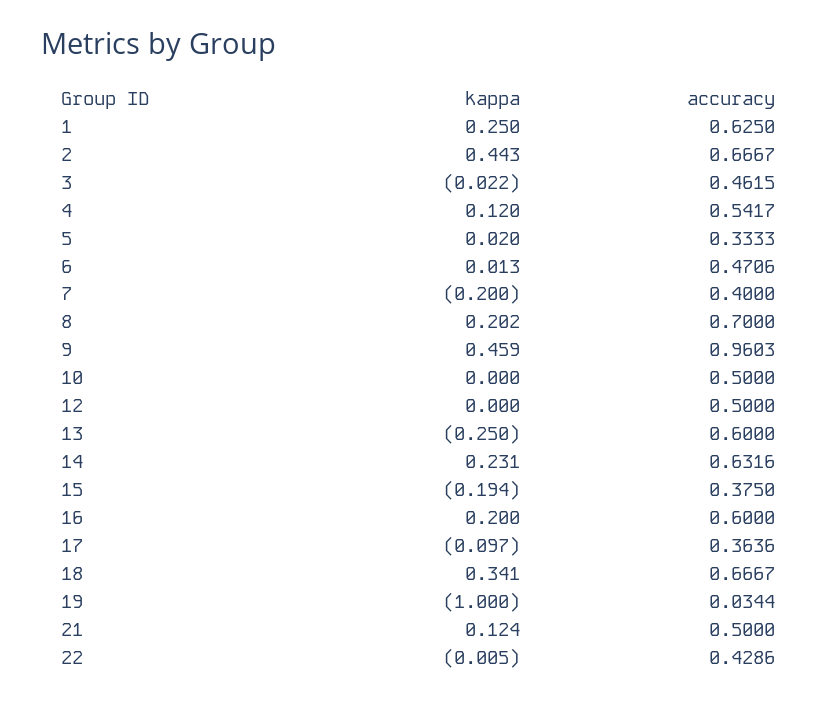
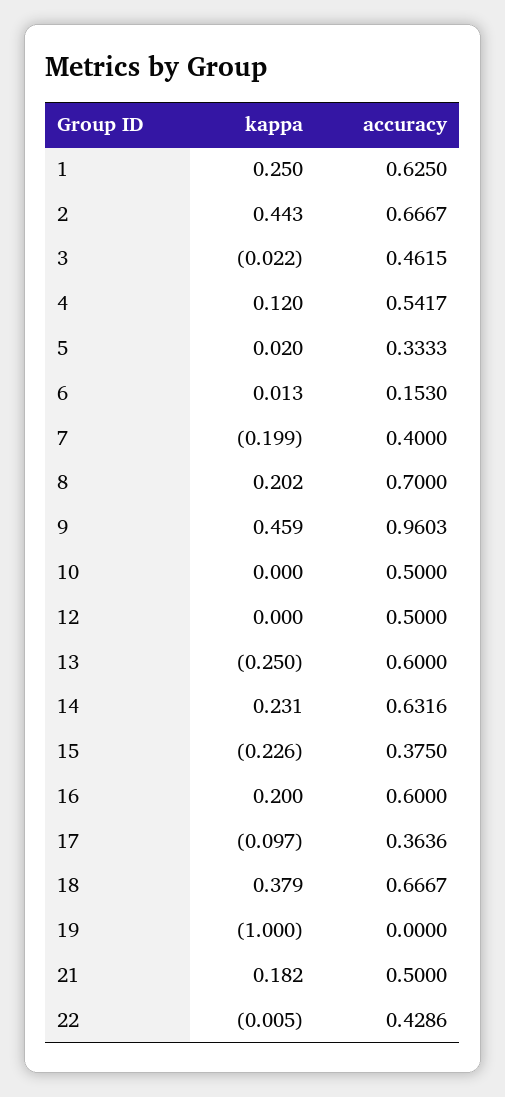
  {
    "kappa": {
      "1": 0.25,
      "2": 0.443,
      "3": -0.022,
      "4": 0.12,
      "5": 0.02,
      "6": 0.013,
-     "7": -0.2,
+     "7": -0.199,
      "8": 0.202,
      "9": 0.459,
      "10": 0,
      "12": 0,
      "13": -0.25,
      "14": 0.231,
-     "15": -0.194,
+     "15": -0.226,
      "16": 0.2,
      "17": -0.097,
-     "18": 0.341,
+     "18": 0.379,
      "19": -1,
-     "21": 0.124,
+     "21": 0.182,
      "22": -0.005
    },
    "accuracy": {
      "1": 0.625,
      "2": 0.6667,
      "3": 0.4615,
      "4": 0.5417,
      "5": 0.3333,
-     "6": 0.4706,
+     "6": 0.153,
      "7": 0.4,
      "8": 0.7,
      "9": 0.9603,
      "10": 0.5,
      "12": 0.5,
      "13": 0.6,
      "14": 0.6316,
      "15": 0.375,
      "16": 0.6,
      "17": 0.3636,
      "18": 0.6667,
-     "19": 0.0344,
+     "19": 0,
      "21": 0.5,
      "22": 0.4286
    }
  }

